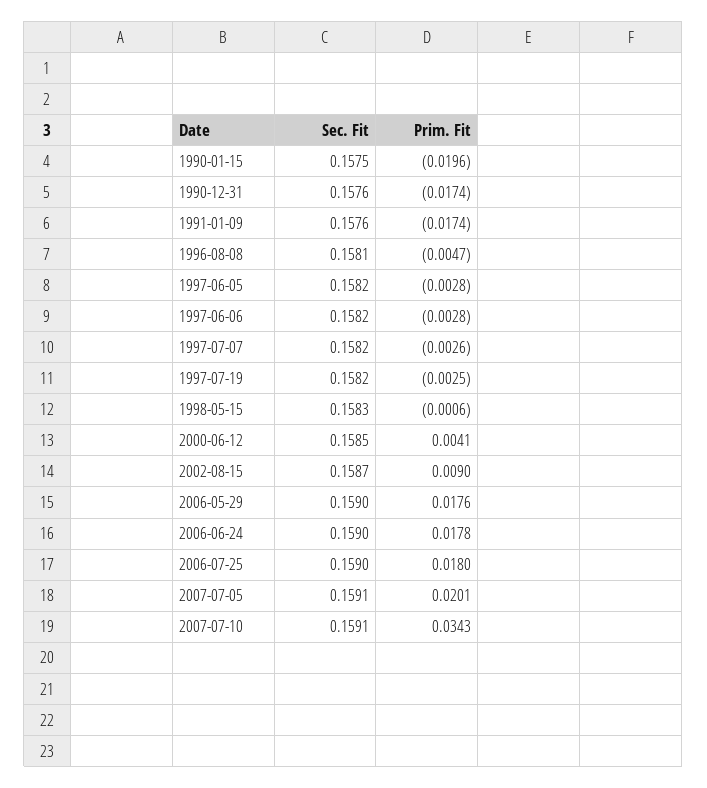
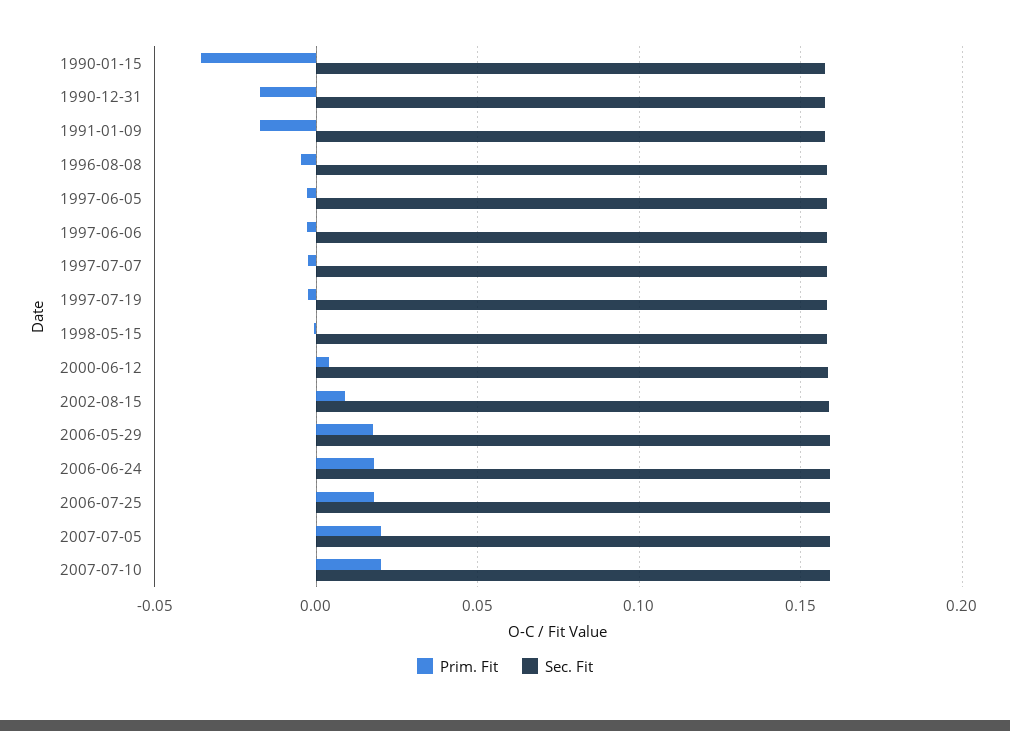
  {
    "Sec. Fit": {
      "1990-01-15": 0.1575,
      "1990-12-31": 0.1576,
      "1991-01-09": 0.1576,
      "1996-08-08": 0.1581,
      "1997-06-05": 0.1582,
      "1997-06-06": 0.1582,
      "1997-07-07": 0.1582,
      "1997-07-19": 0.1582,
      "1998-05-15": 0.1583,
      "2000-06-12": 0.1585,
      "2002-08-15": 0.1587,
      "2006-05-29": 0.159,
      "2006-06-24": 0.159,
      "2006-07-25": 0.159,
      "2007-07-05": 0.1591,
      "2007-07-10": 0.1591
    },
    "Prim. Fit": {
-     "1990-01-15": -0.0196,
+     "1990-01-15": -0.035,
      "1990-12-31": -0.0174,
      "1991-01-09": -0.0174,
      "1996-08-08": -0.0047,
      "1997-06-05": -0.0028,
      "1997-06-06": -0.0028,
      "1997-07-07": -0.0026,
      "1997-07-19": -0.0025,
      "1998-05-15": -0.0006,
      "2000-06-12": 0.0041,
      "2002-08-15": 0.009,
      "2006-05-29": 0.0176,
      "2006-06-24": 0.0178,
      "2006-07-25": 0.018,
      "2007-07-05": 0.0201,
-     "2007-07-10": 0.0343
+     "2007-07-10": 0.02
    }
  }

